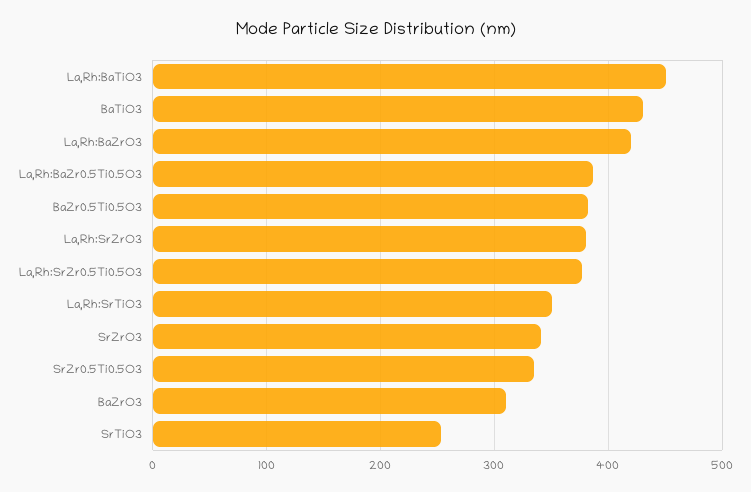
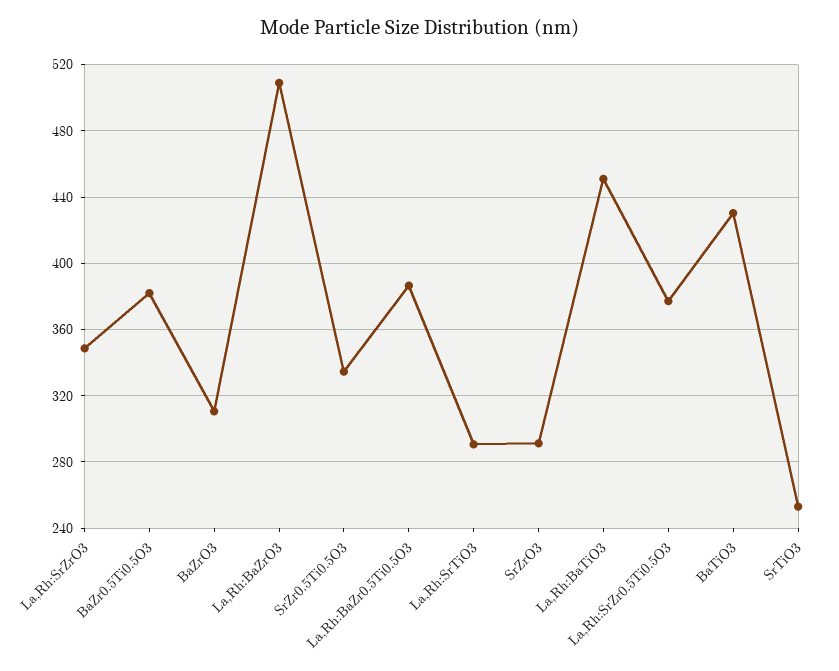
  {
    "La,Rh:BaTiO3": 450,
    "BaTiO3": 430,
-   "La,Rh:BaZrO3": 420,
+   "La,Rh:BaZrO3": 510,
    "La,Rh:BaZr0.5Ti0.5O3": 385,
    "BaZr0.5Ti0.5O3": 380,
-   "La,Rh:SrZrO3": 380,
+   "La,Rh:SrZrO3": 350,
    "La,Rh:SrZr0.5Ti0.5O3": 375,
-   "La,Rh:SrTiO3": 350,
+   "La,Rh:SrTiO3": 290,
-   "SrZrO3": 340,
+   "SrZrO3": 290,
    "SrZr0.5Ti0.5O3": 335,
    "BaZrO3": 310,
    "SrTiO3": 255
  }

